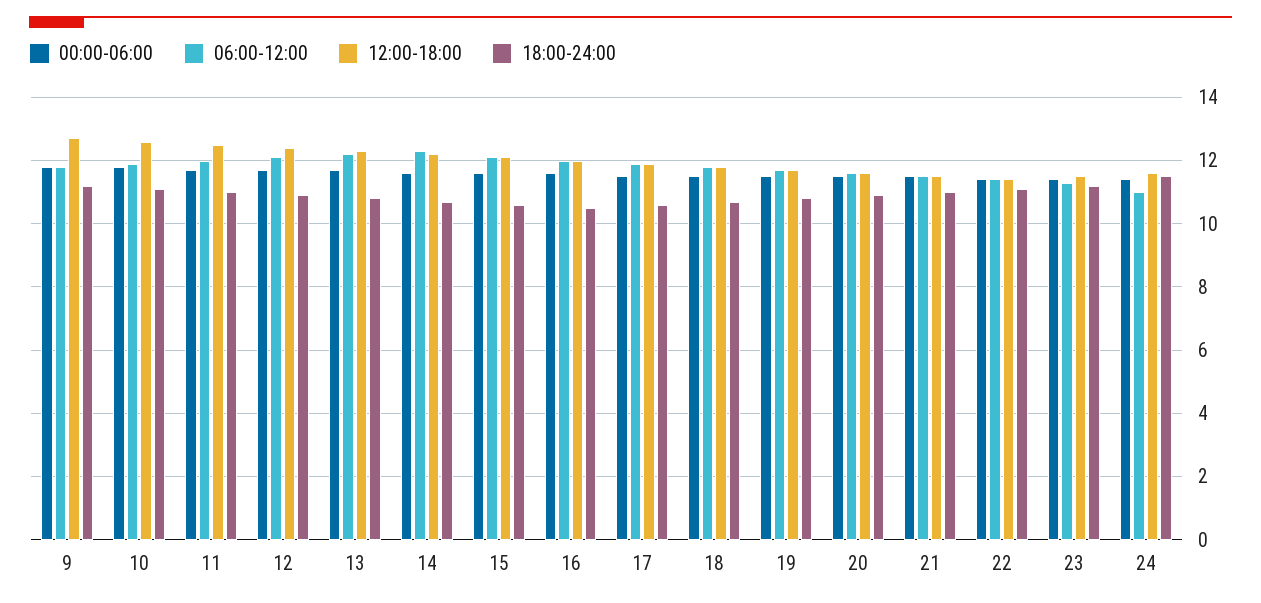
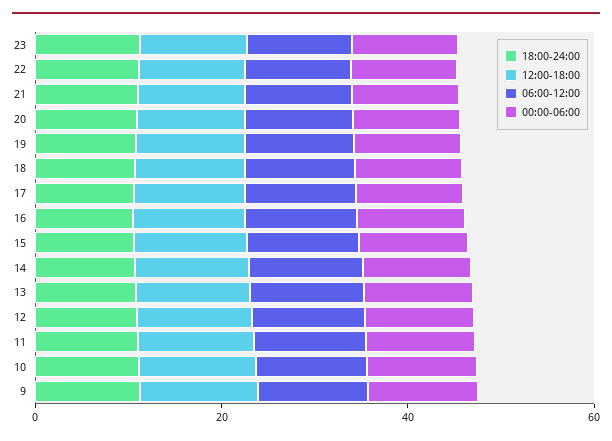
  {
    "00:00-06:00": {
      "9": 12,
      "10": 12,
      "11": 11.5,
      "12": 11.5,
      "13": 11.5,
      "14": 11.5,
      "15": 11.5,
      "16": 11.5,
      "17": 11.5,
      "18": 11.5,
      "19": 11.5,
      "20": 11.5,
      "21": 11.5,
      "22": 11.5,
-     "23": 11.5,
+     "23": 11.5
-     "24": 11.5
    },
    "06:00-12:00": {
      "9": 12,
      "10": 12,
      "11": 12,
      "12": 12,
      "13": 12,
      "14": 12.5,
      "15": 12,
      "16": 12,
      "17": 12,
      "18": 12,
      "19": 11.5,
      "20": 11.5,
      "21": 11.5,
      "22": 11.5,
-     "23": 11.5,
+     "23": 11.5
-     "24": 11
    },
    "12:00-18:00": {
      "9": 12.5,
      "10": 12.5,
      "11": 12.5,
      "12": 12.5,
      "13": 12.5,
      "14": 12,
      "15": 12,
      "16": 12,
      "17": 12,
      "18": 12,
      "19": 11.5,
      "20": 11.5,
      "21": 11.5,
      "22": 11.5,
-     "23": 11.5,
+     "23": 11.5
-     "24": 11.5
    },
    "18:00-24:00": {
      "9": 11,
      "10": 11,
      "11": 11,
      "12": 11,
      "13": 11,
      "14": 10.5,
      "15": 10.5,
      "16": 10.5,
      "17": 10.5,
      "18": 10.5,
      "19": 11,
      "20": 11,
      "21": 11,
      "22": 11,
-     "23": 11,
+     "23": 11
-     "24": 11.5
    }
  }

